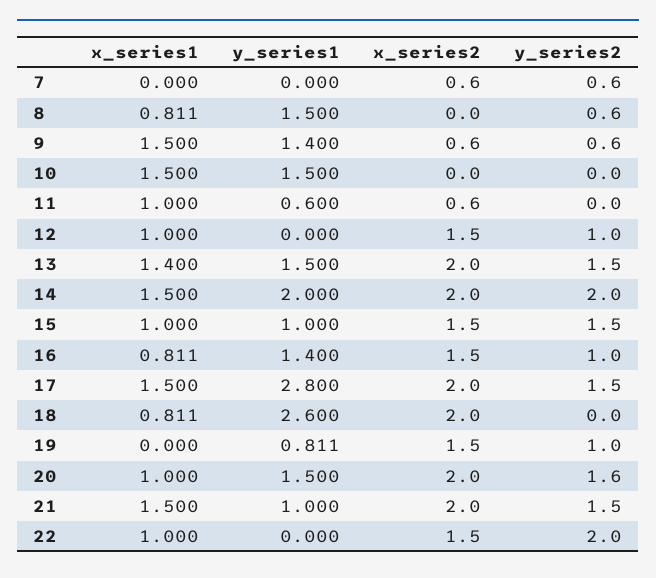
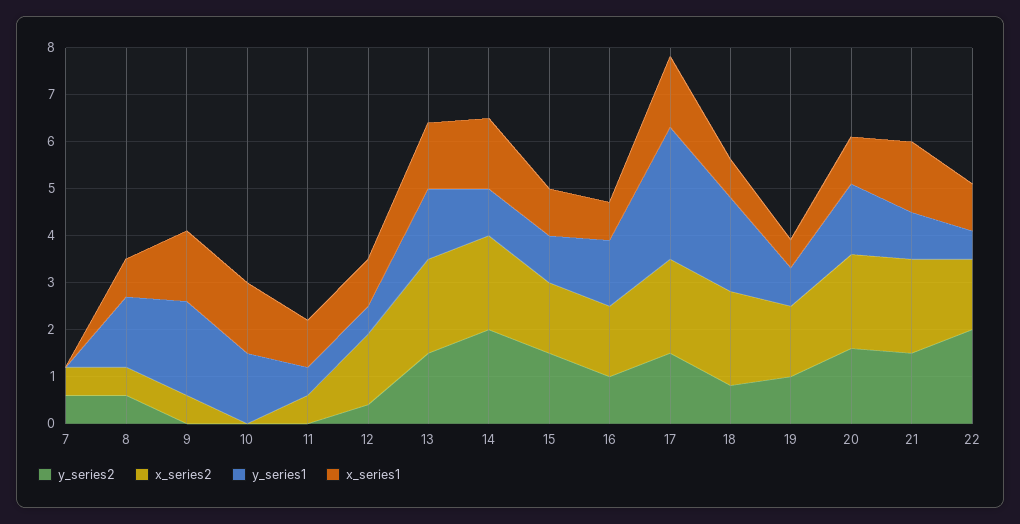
  {
    "x_series1": {
      "7": 0,
      "8": 0.811,
      "9": 1.5,
      "10": 1.5,
      "11": 1,
      "12": 1,
      "13": 1.4,
      "14": 1.5,
      "15": 1,
      "16": 0.811,
      "17": 1.5,
      "18": 0.811,
-     "19": 0,
+     "19": 0.6,
      "20": 1,
      "21": 1.5,
      "22": 1
    },
    "y_series1": {
      "7": 0,
      "8": 1.5,
-     "9": 1.4,
+     "9": 2,
      "10": 1.5,
      "11": 0.6,
-     "12": 0,
+     "12": 0.6,
      "13": 1.5,
-     "14": 2,
+     "14": 1,
      "15": 1,
      "16": 1.4,
      "17": 2.8,
-     "18": 2.6,
+     "18": 2,
      "19": 0.811,
      "20": 1.5,
      "21": 1,
-     "22": 0
+     "22": 0.6
    },
    "x_series2": {
      "7": 0.6,
-     "8": 0,
+     "8": 0.6,
      "9": 0.6,
      "10": 0,
      "11": 0.6,
      "12": 1.5,
      "13": 2,
      "14": 2,
      "15": 1.5,
      "16": 1.5,
      "17": 2,
      "18": 2,
      "19": 1.5,
      "20": 2,
      "21": 2,
      "22": 1.5
    },
    "y_series2": {
      "7": 0.6,
      "8": 0.6,
-     "9": 0.6,
+     "9": 0,
      "10": 0,
      "11": 0,
-     "12": 1,
+     "12": 0.4,
      "13": 1.5,
      "14": 2,
      "15": 1.5,
      "16": 1,
      "17": 1.5,
-     "18": 0,
+     "18": 0.8,
      "19": 1,
      "20": 1.6,
      "21": 1.5,
      "22": 2
    }
  }

